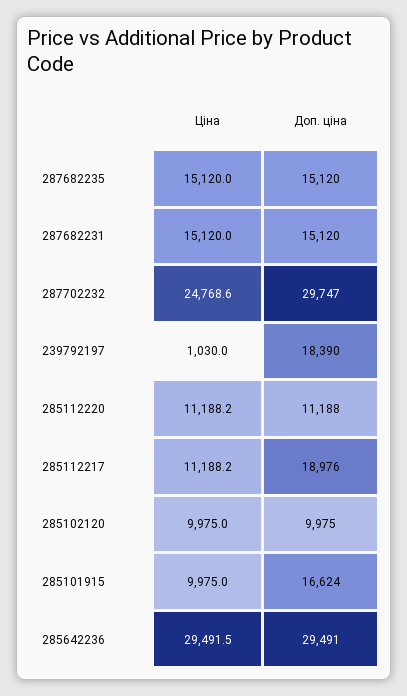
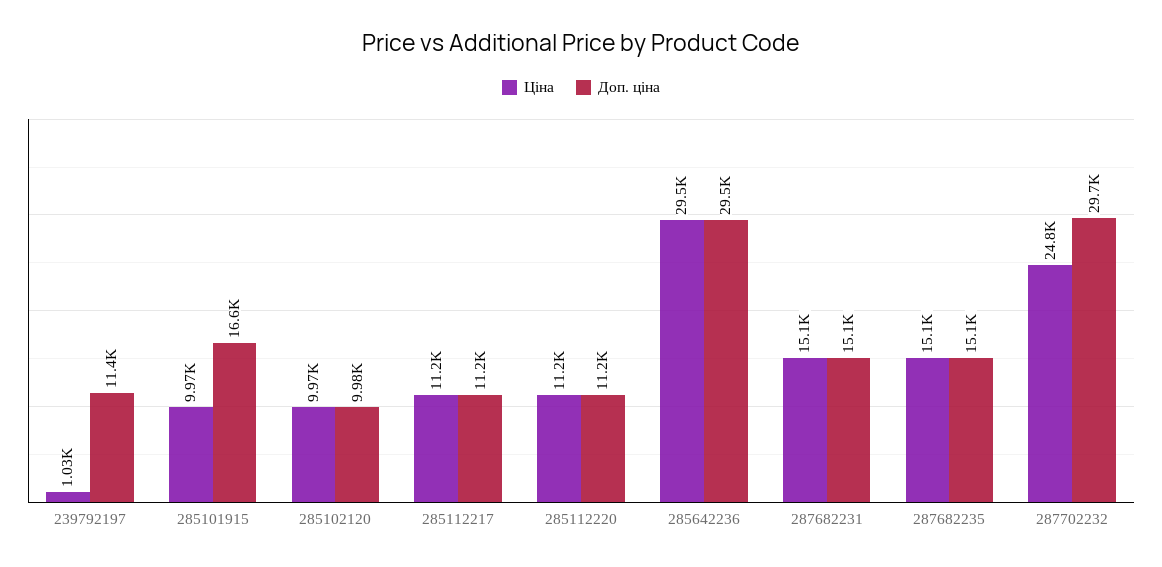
  {
    "Ціна": {
      "287682235": 15120,
      "287682231": 15120,
      "287702232": 24768.6,
      "239792197": 1030,
      "285112220": 11188.2,
      "285112217": 11188.2,
      "285102120": 9975,
      "285101915": 9975,
      "285642236": 29491.5
    },
    "Доп. ціна": {
      "287682235": 15120,
      "287682231": 15120,
      "287702232": 29747,
-     "239792197": 18390,
+     "239792197": 11400,
      "285112220": 11188,
-     "285112217": 18976,
+     "285112217": 11200,
      "285102120": 9975,
      "285101915": 16624,
      "285642236": 29491
    }
  }

